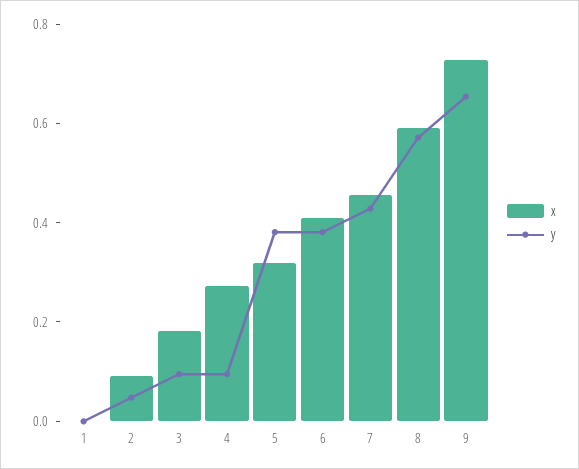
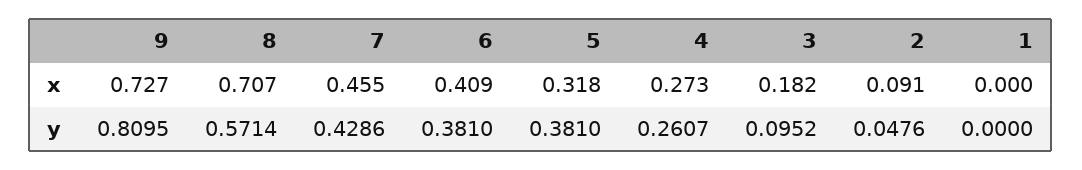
  {
    "x": {
      "1": 0,
      "2": 0.091,
      "3": 0.182,
      "4": 0.273,
      "5": 0.318,
      "6": 0.409,
      "7": 0.455,
-     "8": 0.6,
+     "8": 0.707,
      "9": 0.727
    },
    "y": {
      "1": 0,
      "2": 0.0476,
      "3": 0.0952,
-     "4": 0.1,
+     "4": 0.2607,
      "5": 0.381,
      "6": 0.381,
      "7": 0.4286,
      "8": 0.5714,
-     "9": 0.65
+     "9": 0.8095
    }
  }

